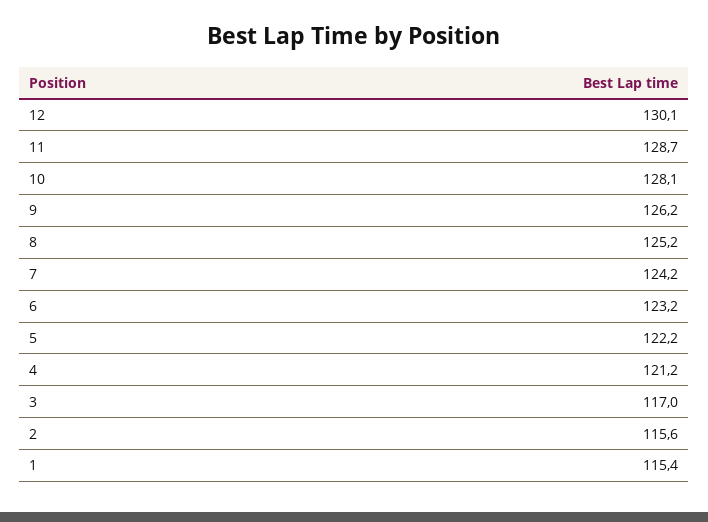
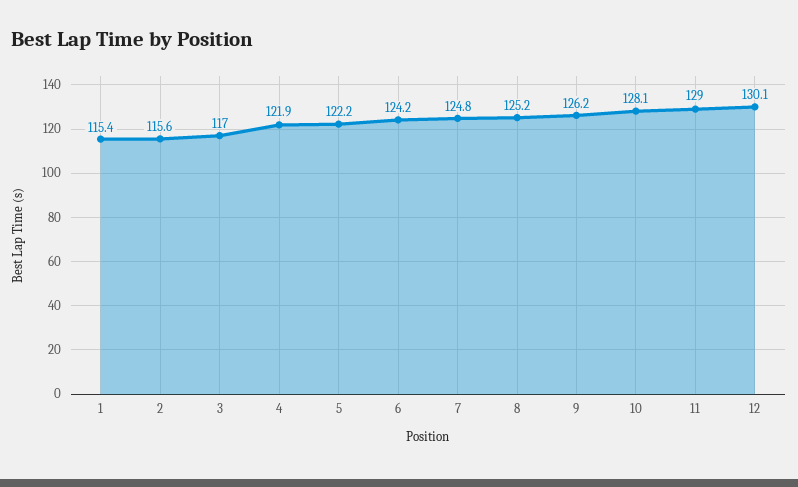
  {
    "12": 130.1,
-   "11": 128.7,
+   "11": 129,
    "10": 128.1,
    "9": 126.2,
    "8": 125.2,
-   "7": 124.2,
+   "7": 124.8,
-   "6": 123.2,
+   "6": 124.2,
    "5": 122.2,
-   "4": 121.2,
+   "4": 121.9,
    "3": 117,
    "2": 115.6,
    "1": 115.4
  }

